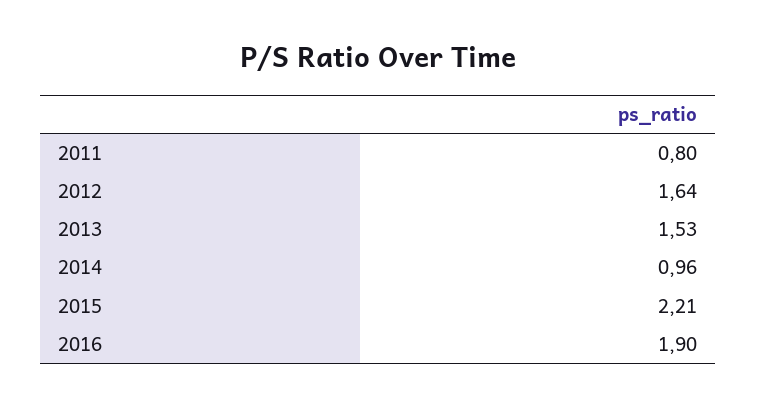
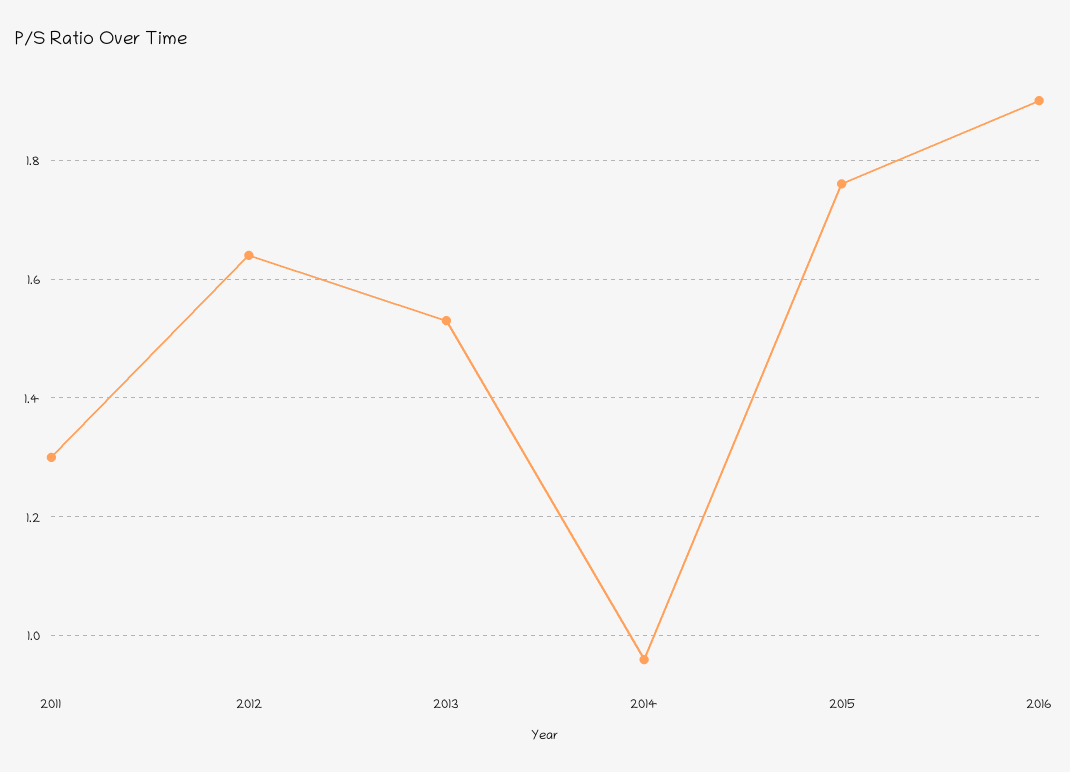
  {
-   "2011": 0.8,
+   "2011": 1.3,
    "2012": 1.64,
    "2013": 1.53,
    "2014": 0.96,
-   "2015": 2.21,
+   "2015": 1.75,
    "2016": 1.9
  }

